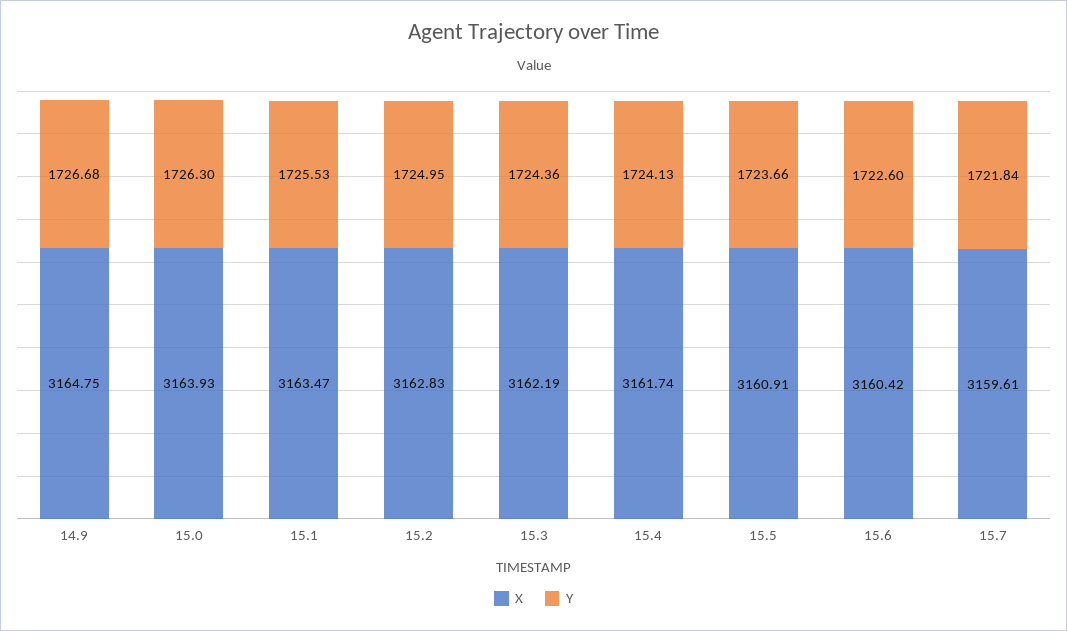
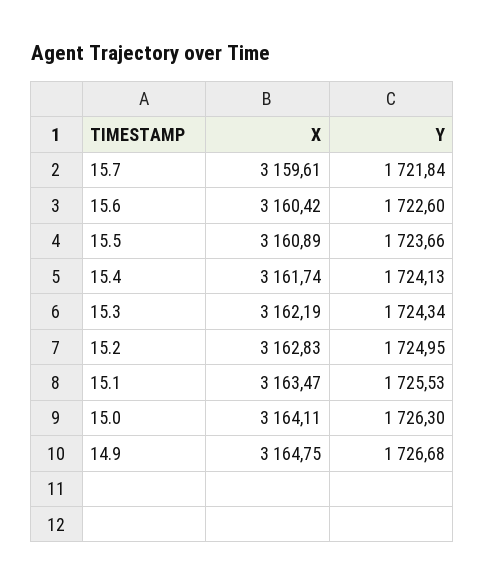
  {
    "X": {
      "14.9": 3164.75,
-     "15.0": 3163.93,
+     "15.0": 3164.11,
      "15.1": 3163.47,
      "15.2": 3162.83,
      "15.3": 3162.19,
      "15.4": 3161.74,
-     "15.5": 3160.91,
+     "15.5": 3160.89,
      "15.6": 3160.42,
      "15.7": 3159.61
    },
    "Y": {
      "14.9": 1726.68,
      "15.0": 1726.3,
      "15.1": 1725.53,
      "15.2": 1724.95,
-     "15.3": 1724.36,
+     "15.3": 1724.34,
      "15.4": 1724.13,
      "15.5": 1723.66,
      "15.6": 1722.6,
      "15.7": 1721.84
    }
  }

